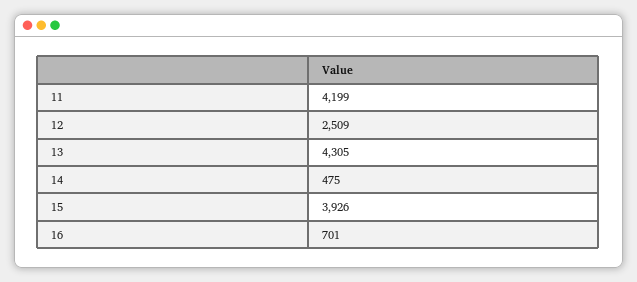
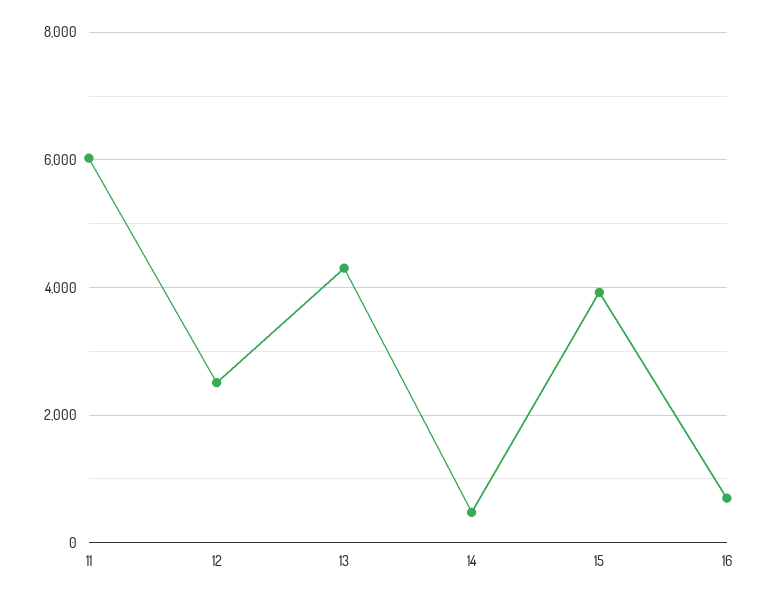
  {
-   "11": 4199,
+   "11": 6000,
    "12": 2509,
    "13": 4305,
    "14": 475,
    "15": 3926,
    "16": 701
  }

